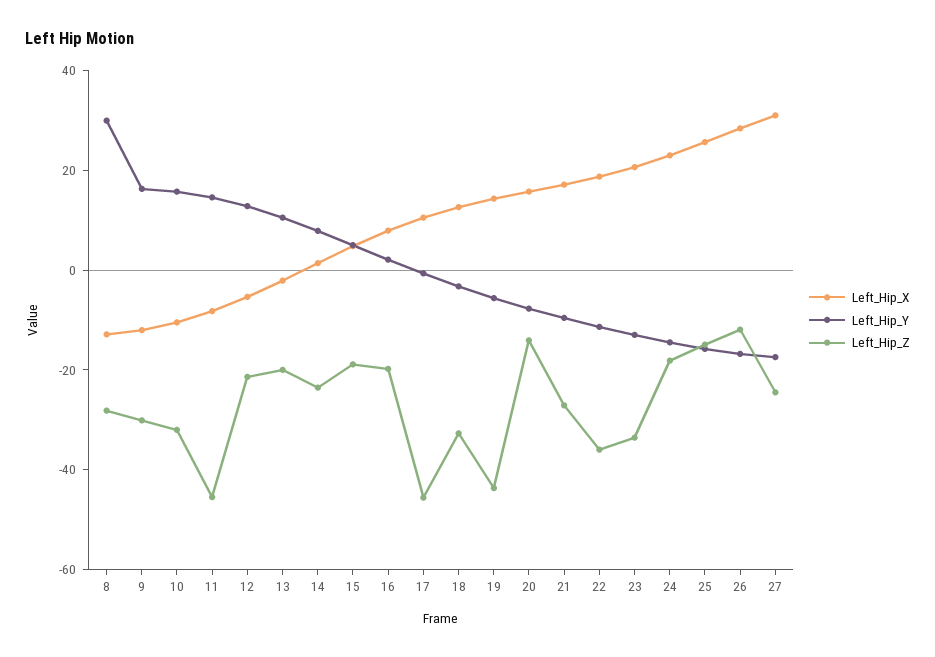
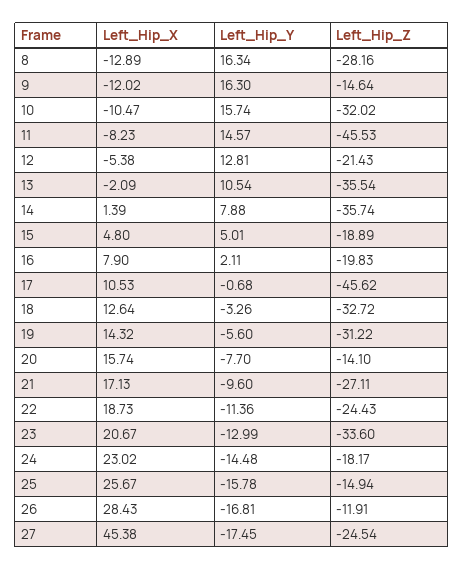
  {
    "Left_Hip_X": {
      "8": -12.89,
      "9": -12.02,
      "10": -10.47,
      "11": -8.23,
      "12": -5.38,
      "13": -2.09,
      "14": 1.39,
      "15": 4.8,
      "16": 7.9,
      "17": 10.53,
      "18": 12.64,
      "19": 14.32,
      "20": 15.74,
      "21": 17.13,
      "22": 18.73,
      "23": 20.67,
      "24": 23.02,
      "25": 25.67,
      "26": 28.43,
-     "27": 30
+     "27": 45.38
    },
    "Left_Hip_Y": {
-     "8": 30,
+     "8": 16.34,
      "9": 16.3,
      "10": 15.74,
      "11": 14.57,
      "12": 12.81,
      "13": 10.54,
      "14": 7.88,
      "15": 5.01,
      "16": 2.11,
      "17": -0.68,
      "18": -3.26,
      "19": -5.6,
      "20": -7.7,
      "21": -9.6,
      "22": -11.36,
      "23": -12.99,
      "24": -14.48,
      "25": -15.78,
      "26": -16.81,
      "27": -17.45
    },
    "Left_Hip_Z": {
      "8": -28.16,
-     "9": -30,
+     "9": -14.64,
      "10": -32.02,
      "11": -45.53,
      "12": -21.43,
-     "13": -20,
+     "13": -35.54,
-     "14": -25,
+     "14": -35.74,
      "15": -18.89,
      "16": -19.83,
      "17": -45.62,
      "18": -32.72,
-     "19": -45,
+     "19": -31.22,
      "20": -14.1,
      "21": -27.11,
-     "22": -35,
+     "22": -24.43,
      "23": -33.6,
      "24": -18.17,
      "25": -14.94,
      "26": -11.91,
      "27": -24.54
    }
  }

